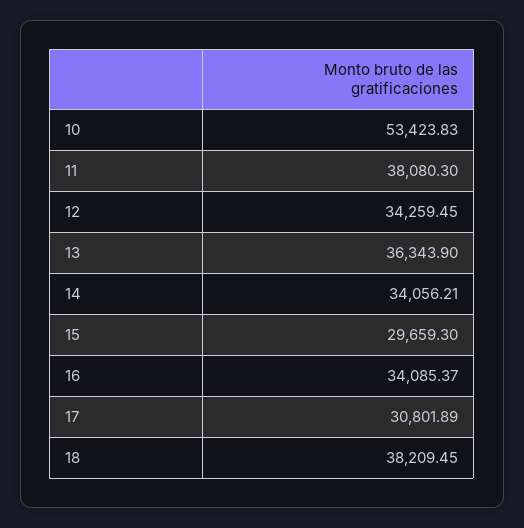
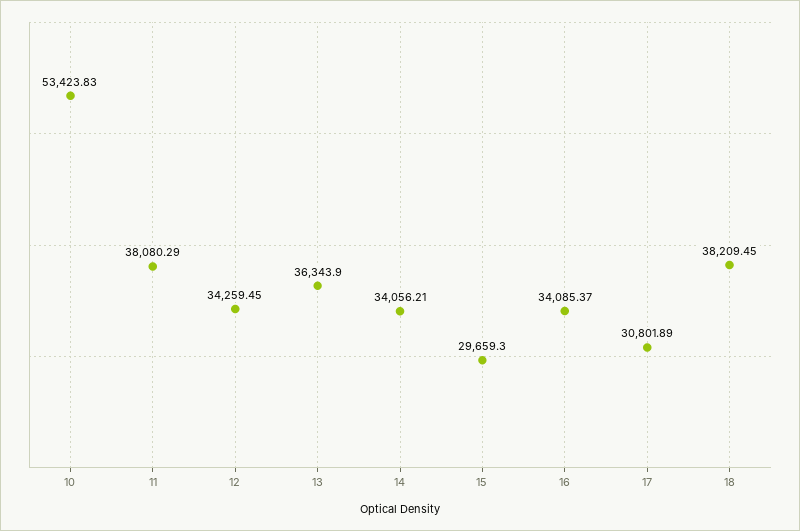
  {
    "10": 53423.83,
-   "11": 38080.3,
+   "11": 38080.29,
    "12": 34259.45,
    "13": 36343.9,
    "14": 34056.21,
    "15": 29659.3,
    "16": 34085.37,
    "17": 30801.89,
    "18": 38209.45
  }

